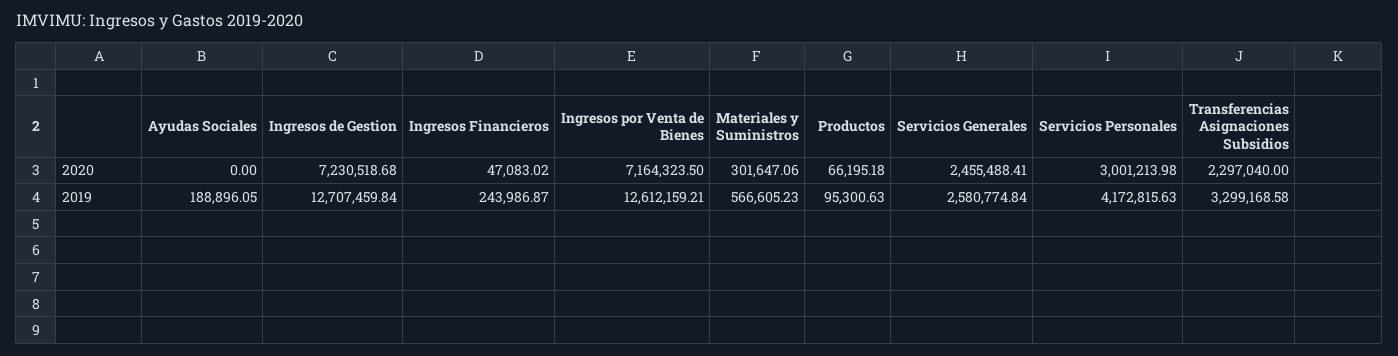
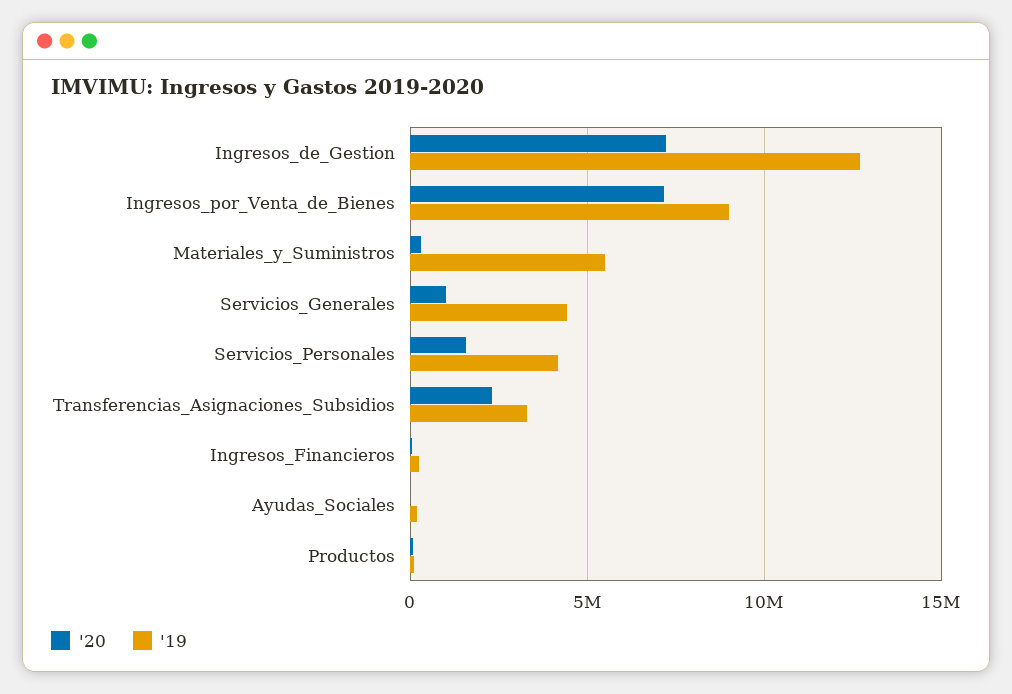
  {
    "2020": {
      "Ayudas Sociales": 0,
      "Ingresos de Gestion": 7230518.68,
      "Ingresos Financieros": 47083.02,
      "Ingresos por Venta de Bienes": 7164323.5,
      "Materiales y Suministros": 301647.06,
      "Productos": 66195.18,
-     "Servicios Generales": 2455488.41,
+     "Servicios Generales": 1000000,
-     "Servicios Personales": 3001213.98,
+     "Servicios Personales": 1500000,
      "Transferencias Asignaciones Subsidios": 2297040
    },
    "2019": {
      "Ayudas Sociales": 188896.05,
      "Ingresos de Gestion": 12707459.84,
      "Ingresos Financieros": 243986.87,
-     "Ingresos por Venta de Bienes": 12612159.21,
+     "Ingresos por Venta de Bienes": 9000000,
-     "Materiales y Suministros": 566605.23,
+     "Materiales y Suministros": 5500000,
      "Productos": 95300.63,
-     "Servicios Generales": 2580774.84,
+     "Servicios Generales": 4500000,
      "Servicios Personales": 4172815.63,
      "Transferencias Asignaciones Subsidios": 3299168.58
    }
  }

